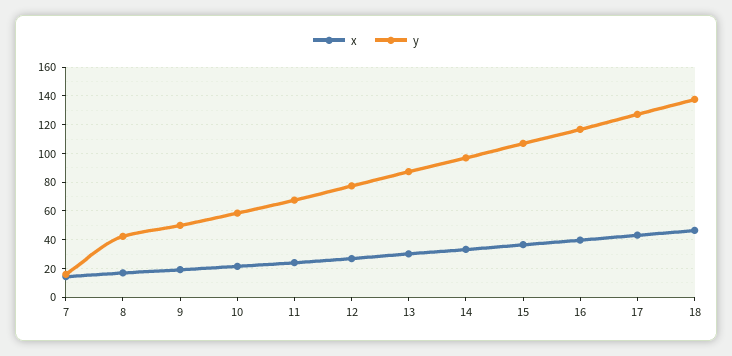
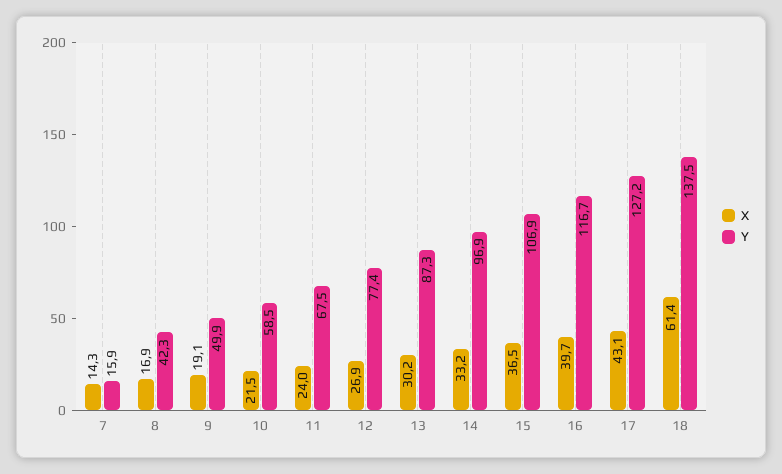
  {
    "x": {
      "7": 14.3,
      "8": 16.9,
      "9": 19.1,
      "10": 21.5,
      "11": 24,
      "12": 26.9,
      "13": 30.2,
      "14": 33.2,
      "15": 36.5,
      "16": 39.7,
      "17": 43.1,
-     "18": 45
+     "18": 61.4
    },
    "y": {
      "7": 15.9,
      "8": 42.3,
      "9": 49.9,
      "10": 58.5,
      "11": 67.5,
      "12": 77.4,
      "13": 87.3,
      "14": 96.9,
      "15": 106.9,
      "16": 116.7,
      "17": 127.2,
      "18": 137.5
    }
  }

